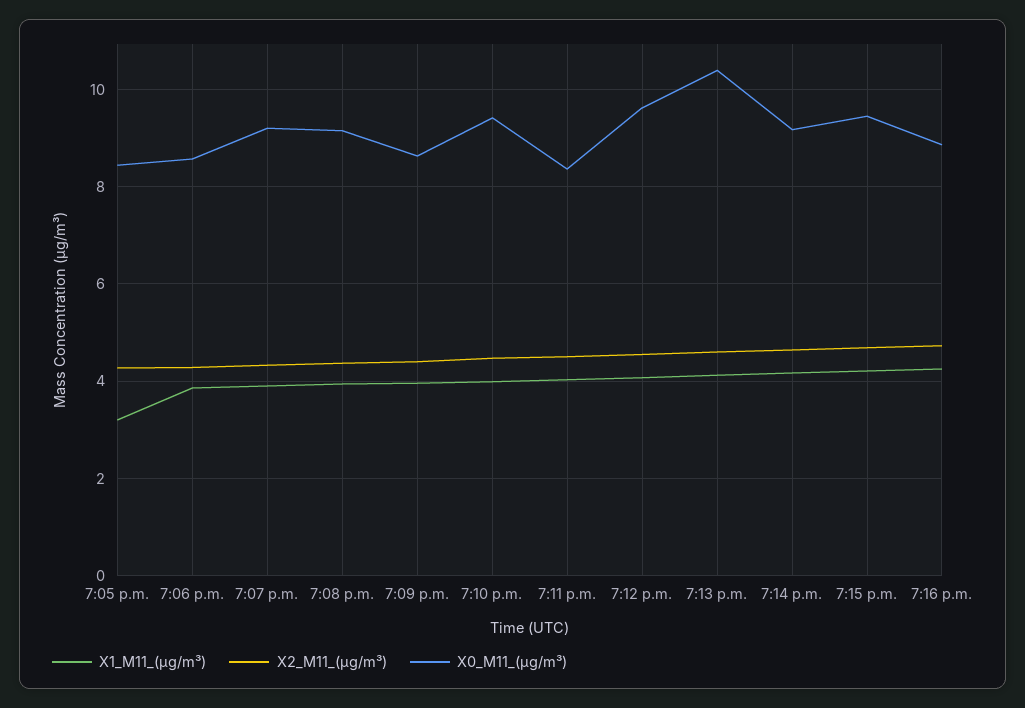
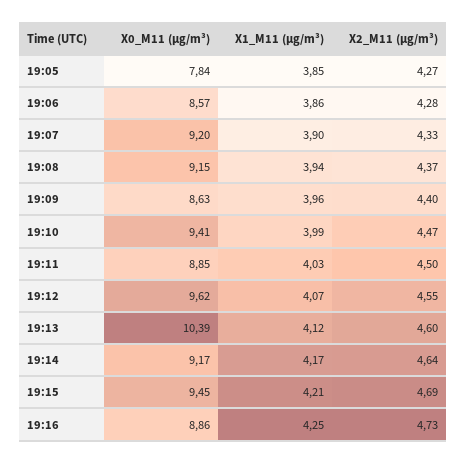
  {
    "X1_M11_(μg/m³)": {
-     "7:05 p.m.": 3.2,
+     "7:05 p.m.": 3.85,
      "7:06 p.m.": 3.86,
      "7:07 p.m.": 3.9,
      "7:08 p.m.": 3.94,
      "7:09 p.m.": 3.96,
      "7:10 p.m.": 3.99,
      "7:11 p.m.": 4.03,
      "7:12 p.m.": 4.07,
      "7:13 p.m.": 4.12,
      "7:14 p.m.": 4.17,
      "7:15 p.m.": 4.21,
      "7:16 p.m.": 4.25
    },
    "X2_M11_(μg/m³)": {
      "7:05 p.m.": 4.27,
      "7:06 p.m.": 4.28,
      "7:07 p.m.": 4.33,
      "7:08 p.m.": 4.37,
      "7:09 p.m.": 4.4,
      "7:10 p.m.": 4.47,
      "7:11 p.m.": 4.5,
      "7:12 p.m.": 4.55,
      "7:13 p.m.": 4.6,
      "7:14 p.m.": 4.64,
      "7:15 p.m.": 4.69,
      "7:16 p.m.": 4.73
    },
    "X0_M11_(μg/m³)": {
-     "7:05 p.m.": 8.4,
+     "7:05 p.m.": 7.84,
      "7:06 p.m.": 8.57,
      "7:07 p.m.": 9.2,
      "7:08 p.m.": 9.15,
      "7:09 p.m.": 8.63,
      "7:10 p.m.": 9.41,
-     "7:11 p.m.": 8.4,
+     "7:11 p.m.": 8.85,
      "7:12 p.m.": 9.62,
      "7:13 p.m.": 10.39,
      "7:14 p.m.": 9.17,
      "7:15 p.m.": 9.45,
      "7:16 p.m.": 8.86
    }
  }

